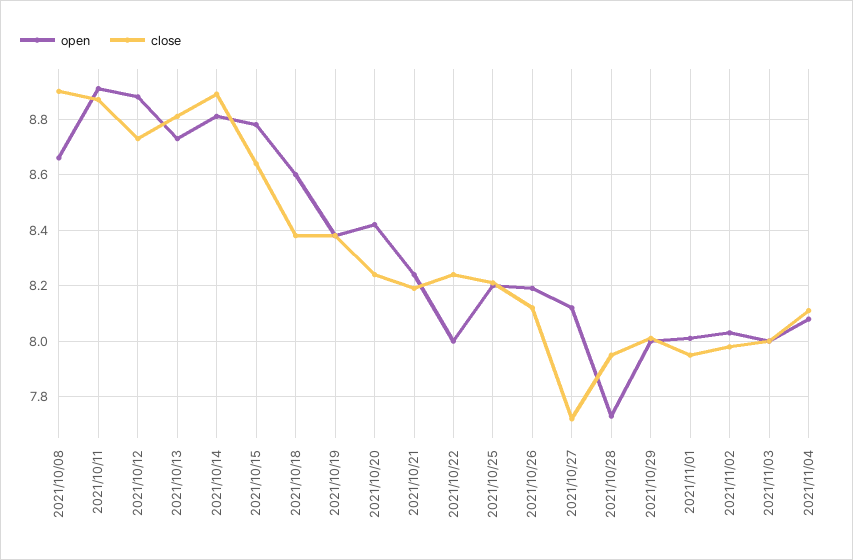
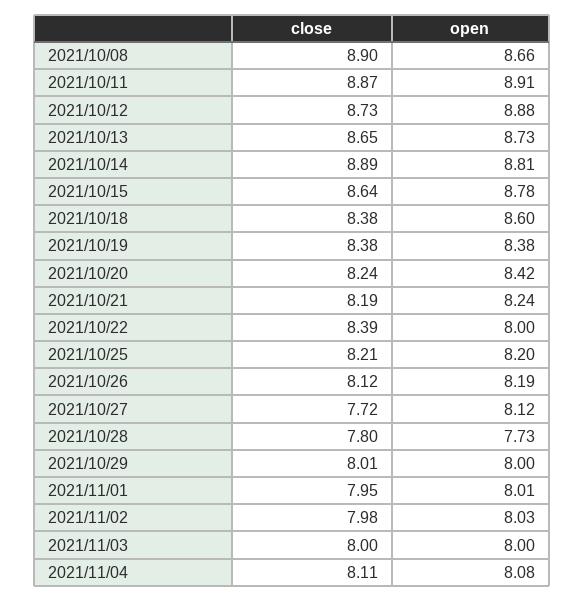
  {
    "open": {
      "2021/10/08": 8.66,
      "2021/10/11": 8.91,
      "2021/10/12": 8.88,
      "2021/10/13": 8.73,
      "2021/10/14": 8.81,
      "2021/10/15": 8.78,
      "2021/10/18": 8.6,
      "2021/10/19": 8.38,
      "2021/10/20": 8.42,
      "2021/10/21": 8.24,
      "2021/10/22": 8,
      "2021/10/25": 8.2,
      "2021/10/26": 8.19,
      "2021/10/27": 8.12,
      "2021/10/28": 7.73,
      "2021/10/29": 8,
      "2021/11/01": 8.01,
      "2021/11/02": 8.03,
      "2021/11/03": 8,
      "2021/11/04": 8.08
    },
    "close": {
      "2021/10/08": 8.9,
      "2021/10/11": 8.87,
      "2021/10/12": 8.73,
-     "2021/10/13": 8.8,
+     "2021/10/13": 8.65,
      "2021/10/14": 8.89,
      "2021/10/15": 8.64,
      "2021/10/18": 8.38,
      "2021/10/19": 8.38,
      "2021/10/20": 8.24,
      "2021/10/21": 8.19,
-     "2021/10/22": 8.25,
+     "2021/10/22": 8.39,
      "2021/10/25": 8.21,
      "2021/10/26": 8.12,
      "2021/10/27": 7.72,
-     "2021/10/28": 7.95,
+     "2021/10/28": 7.8,
      "2021/10/29": 8.01,
      "2021/11/01": 7.95,
      "2021/11/02": 7.98,
      "2021/11/03": 8,
      "2021/11/04": 8.11
    }
  }

